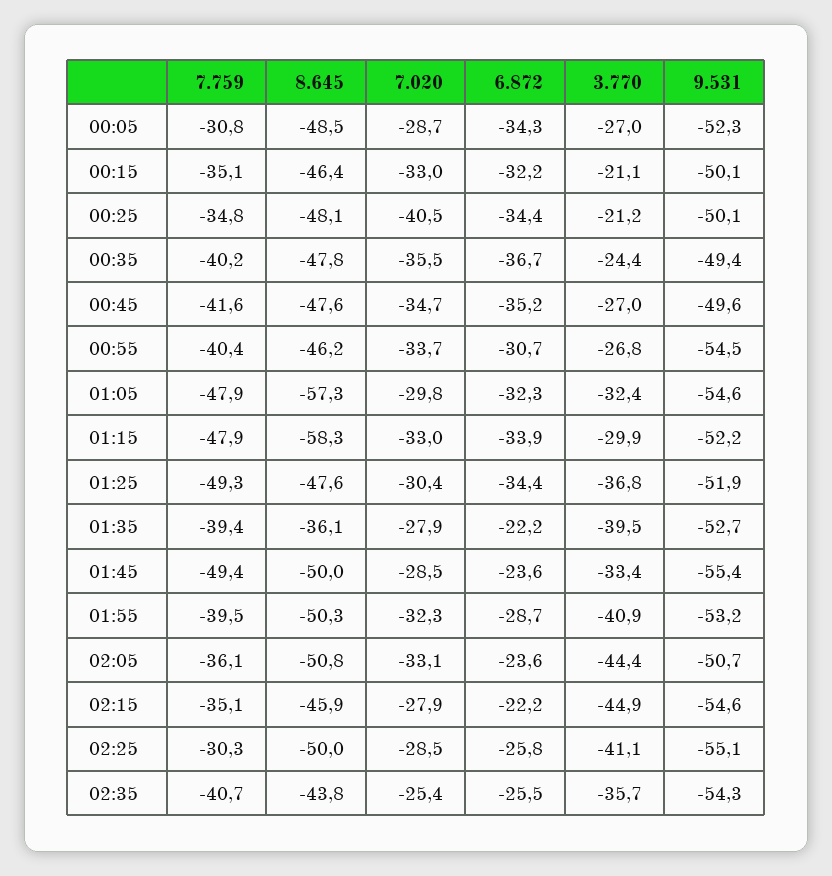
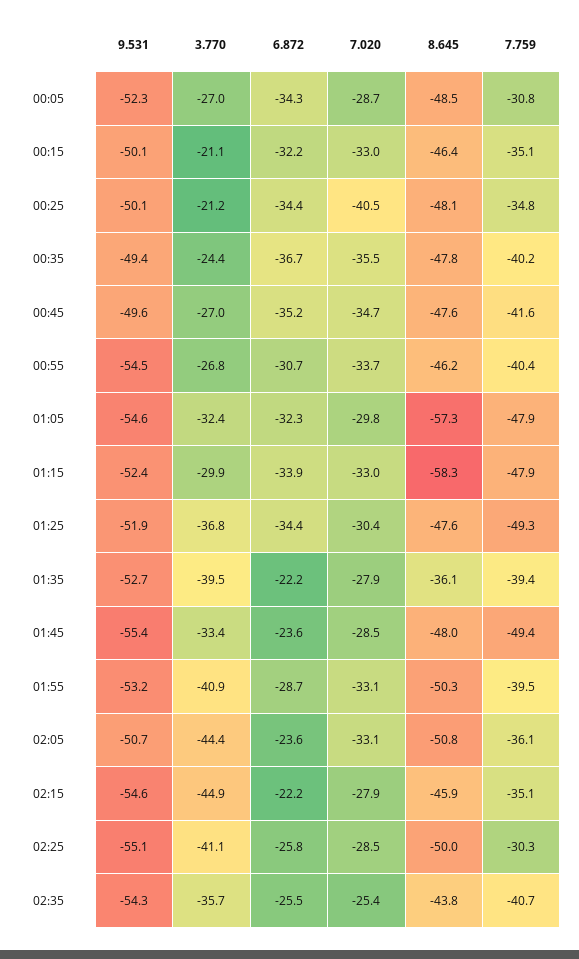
  {
    "7.759": {
      "00:05": -30.8,
      "00:15": -35.1,
      "00:25": -34.8,
      "00:35": -40.2,
      "00:45": -41.6,
      "00:55": -40.4,
      "01:05": -47.9,
      "01:15": -47.9,
      "01:25": -49.3,
      "01:35": -39.4,
      "01:45": -49.4,
      "01:55": -39.5,
      "02:05": -36.1,
      "02:15": -35.1,
      "02:25": -30.3,
      "02:35": -40.7
    },
    "8.645": {
      "00:05": -48.5,
      "00:15": -46.4,
      "00:25": -48.1,
      "00:35": -47.8,
      "00:45": -47.6,
      "00:55": -46.2,
      "01:05": -57.3,
      "01:15": -58.3,
      "01:25": -47.6,
      "01:35": -36.1,
-     "01:45": -50,
+     "01:45": -48,
      "01:55": -50.3,
      "02:05": -50.8,
      "02:15": -45.9,
      "02:25": -50,
      "02:35": -43.8
    },
    "7.020": {
      "00:05": -28.7,
      "00:15": -33,
      "00:25": -40.5,
      "00:35": -35.5,
      "00:45": -34.7,
      "00:55": -33.7,
      "01:05": -29.8,
      "01:15": -33,
      "01:25": -30.4,
      "01:35": -27.9,
      "01:45": -28.5,
-     "01:55": -32.3,
+     "01:55": -33.1,
      "02:05": -33.1,
      "02:15": -27.9,
      "02:25": -28.5,
      "02:35": -25.4
    },
    "6.872": {
      "00:05": -34.3,
      "00:15": -32.2,
      "00:25": -34.4,
      "00:35": -36.7,
      "00:45": -35.2,
      "00:55": -30.7,
      "01:05": -32.3,
      "01:15": -33.9,
      "01:25": -34.4,
      "01:35": -22.2,
      "01:45": -23.6,
      "01:55": -28.7,
      "02:05": -23.6,
      "02:15": -22.2,
      "02:25": -25.8,
      "02:35": -25.5
    },
    "3.770": {
      "00:05": -27,
      "00:15": -21.1,
      "00:25": -21.2,
      "00:35": -24.4,
      "00:45": -27,
      "00:55": -26.8,
      "01:05": -32.4,
      "01:15": -29.9,
      "01:25": -36.8,
      "01:35": -39.5,
      "01:45": -33.4,
      "01:55": -40.9,
      "02:05": -44.4,
      "02:15": -44.9,
      "02:25": -41.1,
      "02:35": -35.7
    },
    "9.531": {
      "00:05": -52.3,
      "00:15": -50.1,
      "00:25": -50.1,
      "00:35": -49.4,
      "00:45": -49.6,
      "00:55": -54.5,
      "01:05": -54.6,
-     "01:15": -52.2,
+     "01:15": -52.4,
      "01:25": -51.9,
      "01:35": -52.7,
      "01:45": -55.4,
      "01:55": -53.2,
      "02:05": -50.7,
      "02:15": -54.6,
      "02:25": -55.1,
      "02:35": -54.3
    }
  }

